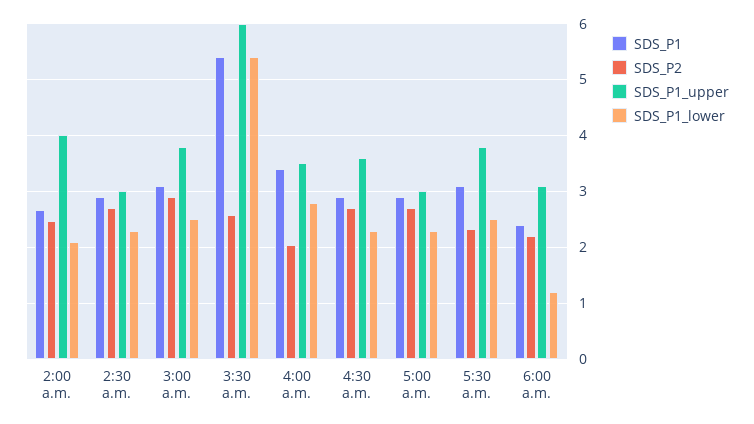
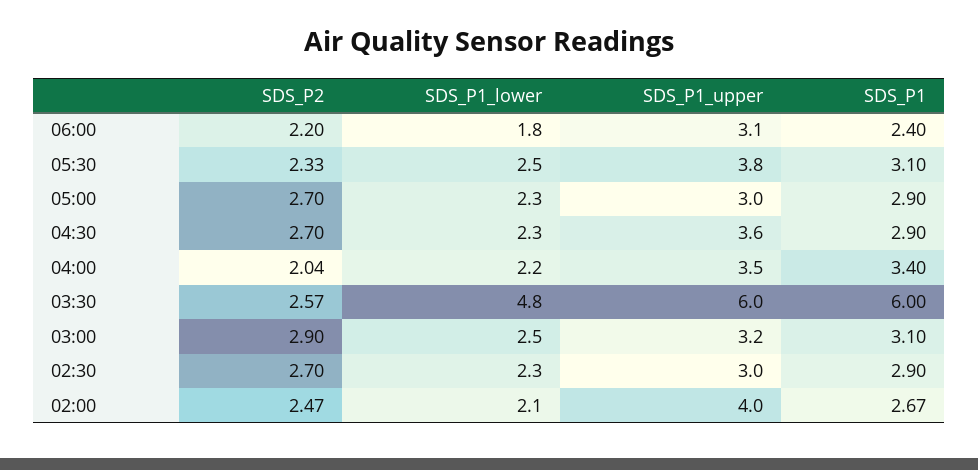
  {
    "SDS_P1": {
      "2:00 a.m.": 2.67,
      "2:30 a.m.": 2.9,
      "3:00 a.m.": 3.1,
-     "3:30 a.m.": 5.4,
+     "3:30 a.m.": 6,
      "4:00 a.m.": 3.4,
      "4:30 a.m.": 2.9,
      "5:00 a.m.": 2.9,
      "5:30 a.m.": 3.1,
      "6:00 a.m.": 2.4
    },
    "SDS_P2": {
      "2:00 a.m.": 2.47,
      "2:30 a.m.": 2.7,
      "3:00 a.m.": 2.9,
      "3:30 a.m.": 2.57,
      "4:00 a.m.": 2.04,
      "4:30 a.m.": 2.7,
      "5:00 a.m.": 2.7,
      "5:30 a.m.": 2.33,
      "6:00 a.m.": 2.2
    },
    "SDS_P1_upper": {
      "2:00 a.m.": 4,
      "2:30 a.m.": 3,
-     "3:00 a.m.": 3.8,
+     "3:00 a.m.": 3.2,
      "3:30 a.m.": 6,
      "4:00 a.m.": 3.5,
      "4:30 a.m.": 3.6,
      "5:00 a.m.": 3,
      "5:30 a.m.": 3.8,
      "6:00 a.m.": 3.1
    },
    "SDS_P1_lower": {
      "2:00 a.m.": 2.1,
      "2:30 a.m.": 2.3,
      "3:00 a.m.": 2.5,
-     "3:30 a.m.": 5.4,
+     "3:30 a.m.": 4.8,
-     "4:00 a.m.": 2.8,
+     "4:00 a.m.": 2.2,
      "4:30 a.m.": 2.3,
      "5:00 a.m.": 2.3,
      "5:30 a.m.": 2.5,
-     "6:00 a.m.": 1.2
+     "6:00 a.m.": 1.8
    }
  }

